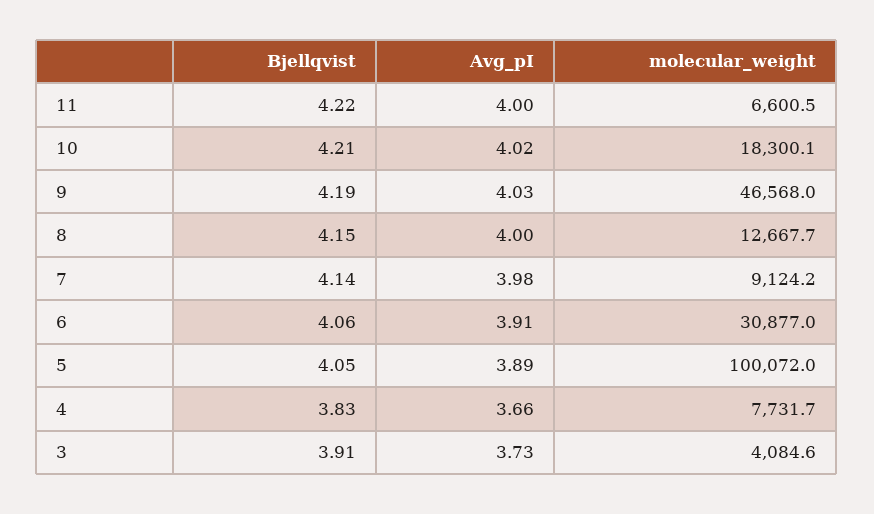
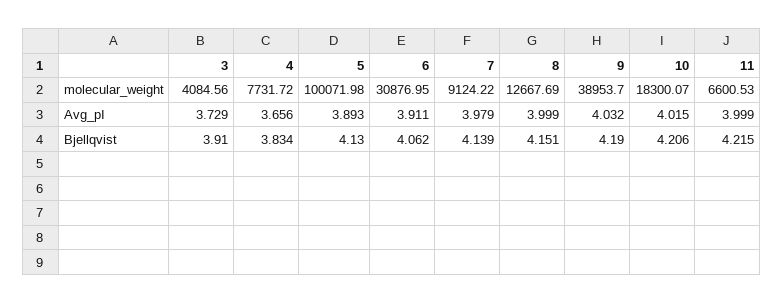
  {
    "Bjellqvist": {
      "11": 4.215,
      "10": 4.206,
      "9": 4.19,
      "8": 4.151,
      "7": 4.139,
      "6": 4.062,
-     "5": 4.05,
+     "5": 4.13,
      "4": 3.834,
      "3": 3.91
    },
    "Avg_pI": {
      "11": 3.999,
      "10": 4.015,
      "9": 4.032,
      "8": 3.999,
      "7": 3.979,
      "6": 3.911,
      "5": 3.893,
      "4": 3.656,
      "3": 3.729
    },
    "molecular_weight": {
      "11": 6600.53,
      "10": 18300.07,
-     "9": 46568,
+     "9": 38953.7,
      "8": 12667.69,
      "7": 9124.22,
      "6": 30876.95,
      "5": 100071.98,
      "4": 7731.72,
      "3": 4084.56
    }
  }

